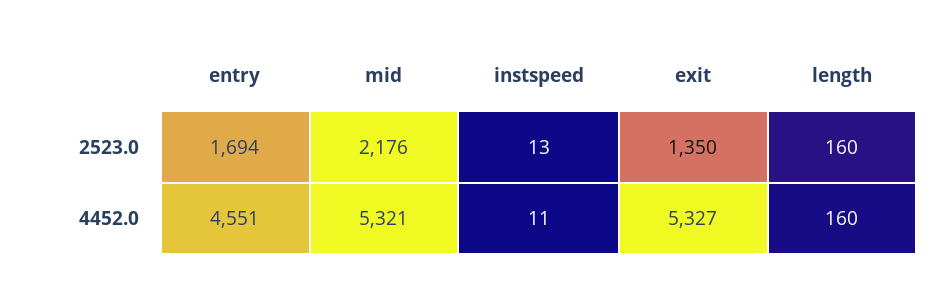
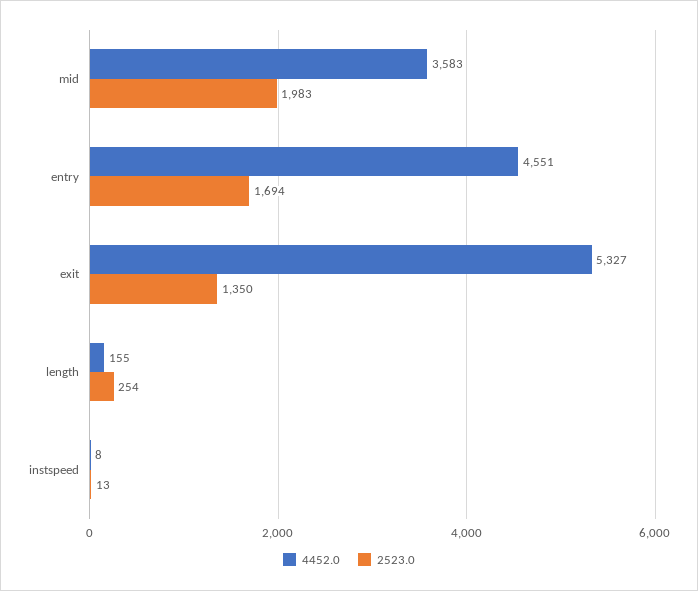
  {
    "2523.0": {
      "entry": 1694,
-     "mid": 2176,
+     "mid": 1983,
      "instspeed": 13,
      "exit": 1350,
-     "length": 160
+     "length": 254
    },
    "4452.0": {
      "entry": 4551,
-     "mid": 5321,
+     "mid": 3583,
-     "instspeed": 11,
+     "instspeed": 8,
      "exit": 5327,
-     "length": 160
+     "length": 155
    }
  }

